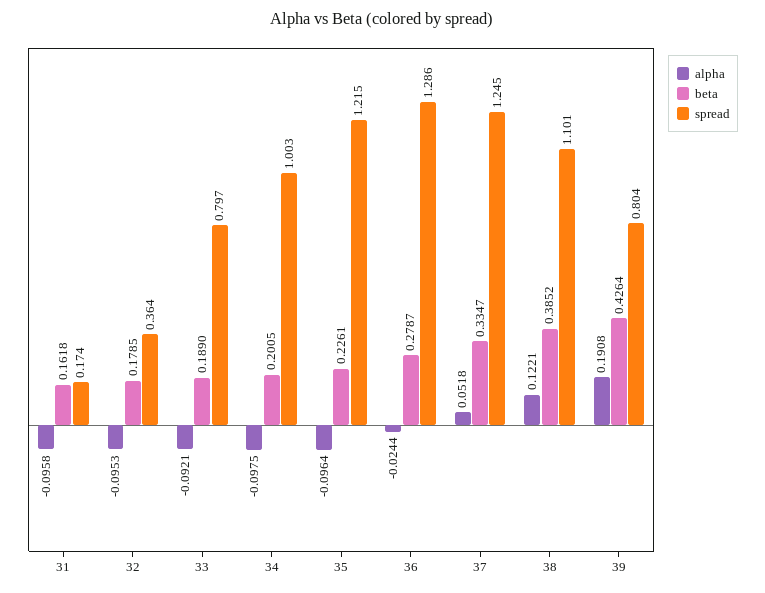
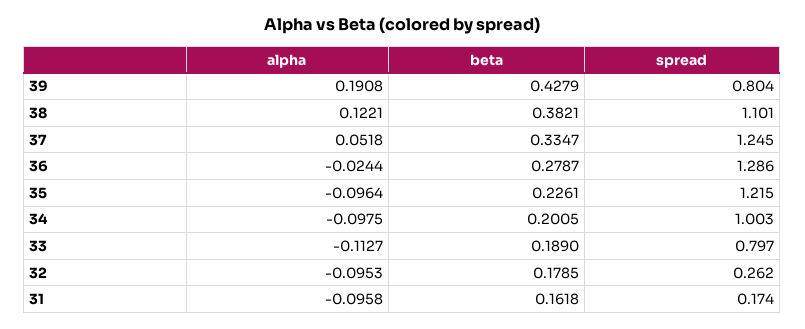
  {
    "alpha": {
      "31": -0.0958,
      "32": -0.0953,
-     "33": -0.0921,
+     "33": -0.1127,
      "34": -0.0975,
      "35": -0.0964,
      "36": -0.0244,
      "37": 0.0518,
      "38": 0.1221,
      "39": 0.1908
    },
    "beta": {
      "31": 0.1618,
      "32": 0.1785,
      "33": 0.189,
      "34": 0.2005,
      "35": 0.2261,
      "36": 0.2787,
      "37": 0.3347,
-     "38": 0.3852,
+     "38": 0.3821,
-     "39": 0.4264
+     "39": 0.4279
    },
    "spread": {
      "31": 0.174,
-     "32": 0.364,
+     "32": 0.262,
      "33": 0.797,
      "34": 1.003,
      "35": 1.215,
      "36": 1.286,
      "37": 1.245,
      "38": 1.101,
      "39": 0.804
    }
  }

